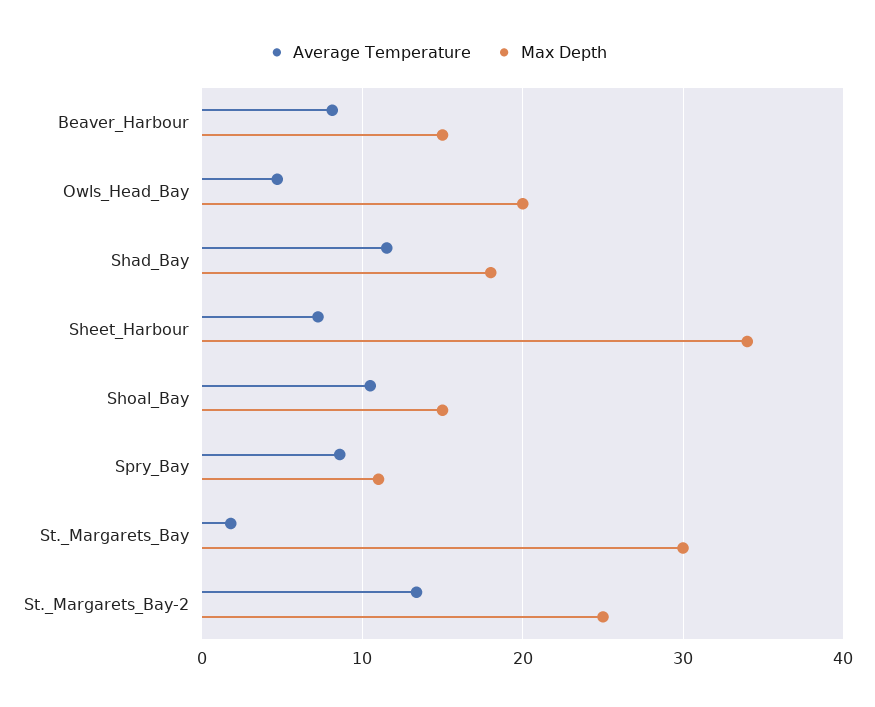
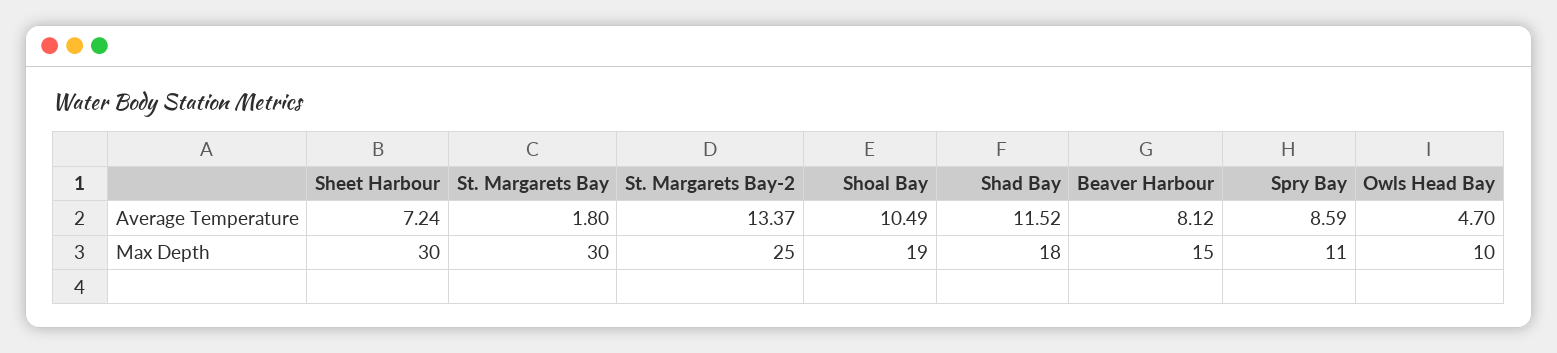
  {
    "Average Temperature": {
      "Beaver_Harbour": 8.12,
      "Owls_Head_Bay": 4.7,
      "Shad_Bay": 11.52,
      "Sheet_Harbour": 7.24,
      "Shoal_Bay": 10.49,
      "Spry_Bay": 8.59,
      "St._Margarets_Bay": 1.8,
      "St._Margarets_Bay-2": 13.37
    },
    "Max Depth": {
      "Beaver_Harbour": 15,
-     "Owls_Head_Bay": 20,
+     "Owls_Head_Bay": 10,
      "Shad_Bay": 18,
-     "Sheet_Harbour": 34,
+     "Sheet_Harbour": 30,
-     "Shoal_Bay": 15,
+     "Shoal_Bay": 19,
      "Spry_Bay": 11,
      "St._Margarets_Bay": 30,
      "St._Margarets_Bay-2": 25
    }
  }

